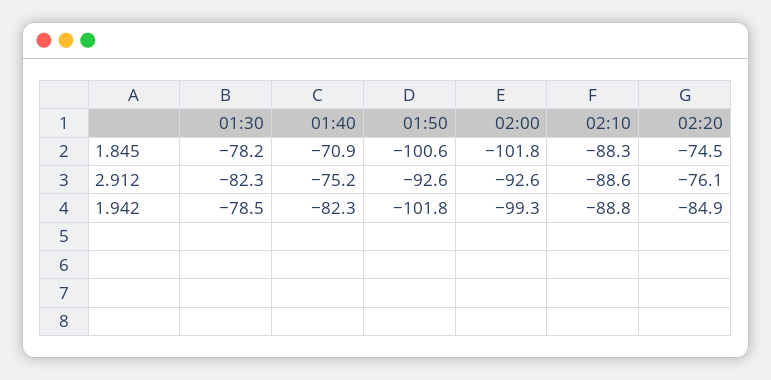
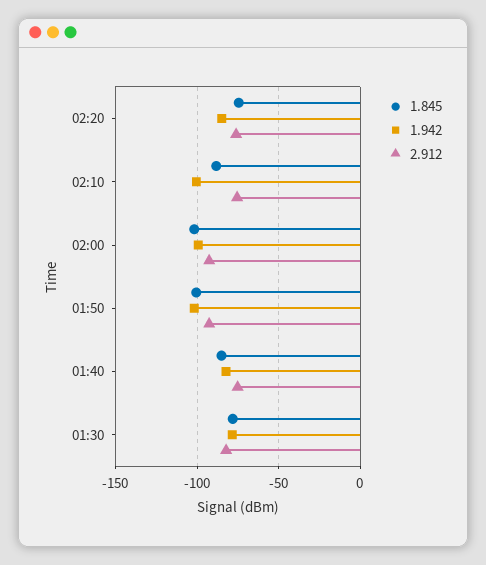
  {
    "1.845": {
      "01:30": -78.2,
-     "01:40": -70.9,
+     "01:40": -85,
      "01:50": -100.6,
      "02:00": -101.8,
      "02:10": -88.3,
      "02:20": -74.5
    },
    "2.912": {
      "01:30": -82.3,
      "01:40": -75.2,
      "01:50": -92.6,
      "02:00": -92.6,
-     "02:10": -88.6,
+     "02:10": -75,
      "02:20": -76.1
    },
    "1.942": {
      "01:30": -78.5,
      "01:40": -82.3,
      "01:50": -101.8,
      "02:00": -99.3,
-     "02:10": -88.8,
+     "02:10": -100,
      "02:20": -84.9
    }
  }

